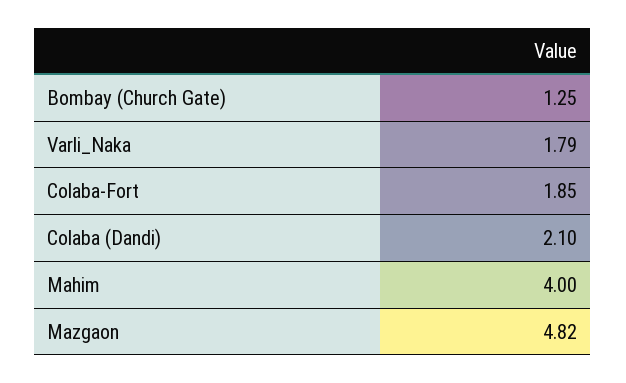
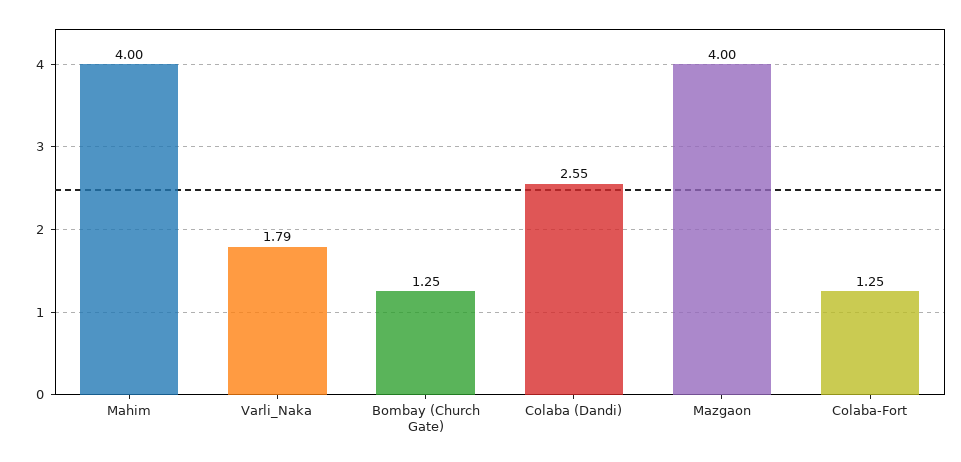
  {
    "Bombay (Church Gate)": 1.25,
    "Varli_Naka": 1.79,
-   "Colaba-Fort": 1.85,
+   "Colaba-Fort": 1.25,
-   "Colaba (Dandi)": 2.1,
+   "Colaba (Dandi)": 2.55,
    "Mahim": 4,
-   "Mazgaon": 4.82
+   "Mazgaon": 4
  }

